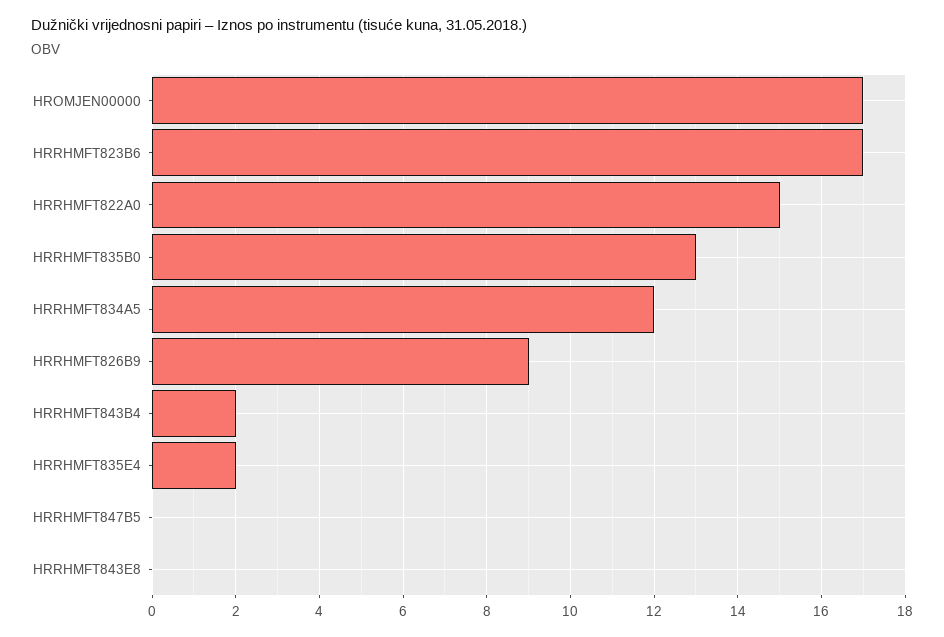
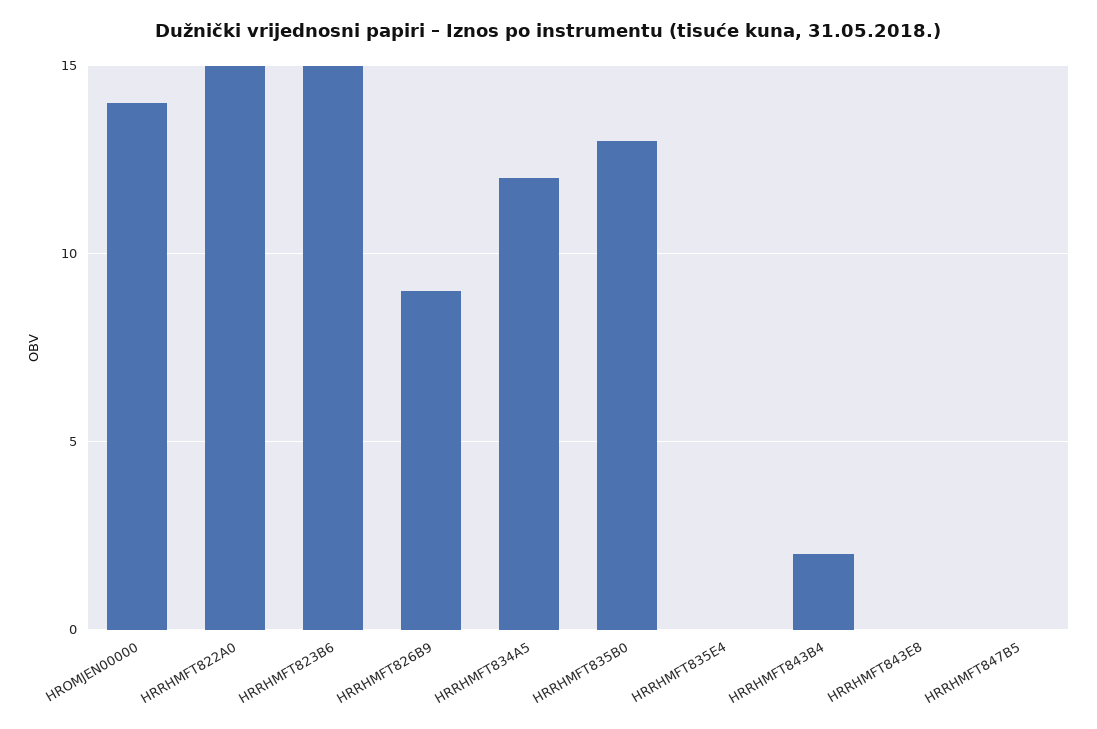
  {
-   "HROMJEN00000": 17,
+   "HROMJEN00000": 14,
-   "HRRHMFT823B6": 17,
+   "HRRHMFT823B6": 15,
    "HRRHMFT822A0": 15,
    "HRRHMFT835B0": 13,
    "HRRHMFT834A5": 12,
    "HRRHMFT826B9": 9,
    "HRRHMFT843B4": 2,
-   "HRRHMFT835E4": 2,
+   "HRRHMFT835E4": 0,
    "HRRHMFT847B5": 0,
    "HRRHMFT843E8": 0
  }

